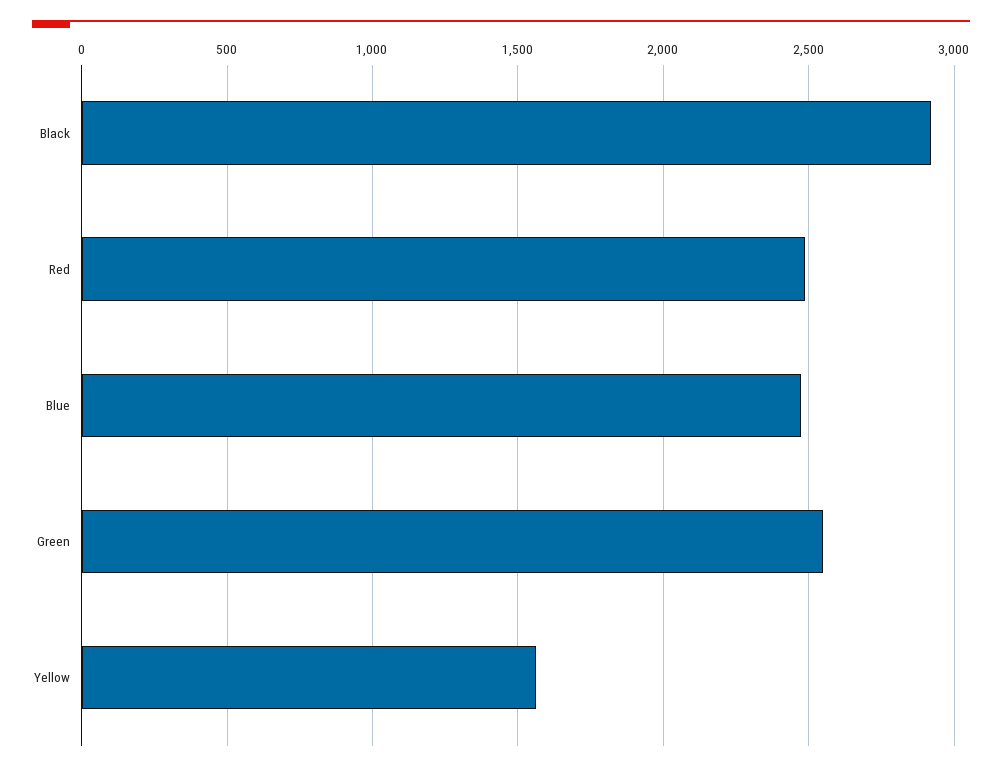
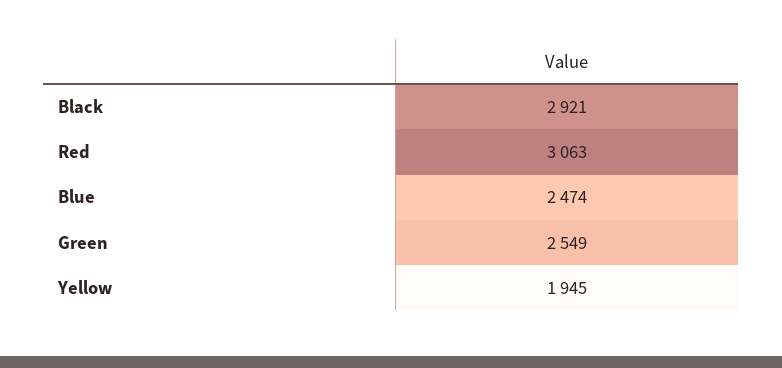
  {
    "Black": 2921,
-   "Red": 2500,
+   "Red": 3063,
    "Blue": 2474,
    "Green": 2549,
-   "Yellow": 1550
+   "Yellow": 1945
  }

